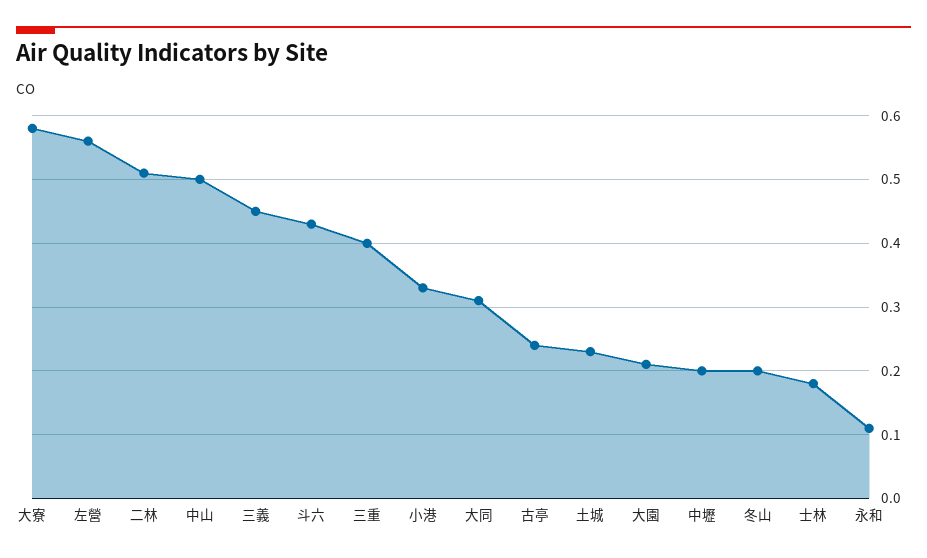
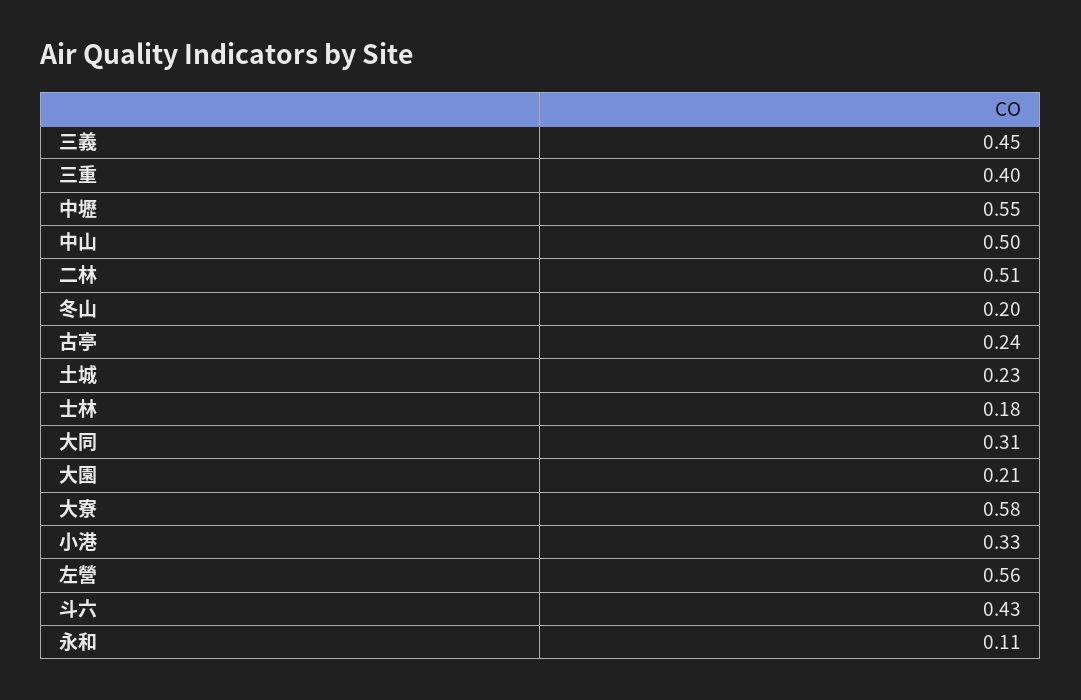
  {
    "大寮": 0.58,
    "左營": 0.56,
    "二林": 0.51,
    "中山": 0.5,
    "三義": 0.45,
    "斗六": 0.43,
    "三重": 0.4,
    "小港": 0.33,
    "大同": 0.31,
    "古亭": 0.24,
    "土城": 0.23,
    "大園": 0.21,
-   "中壢": 0.2,
+   "中壢": 0.55,
    "冬山": 0.2,
    "士林": 0.18,
    "永和": 0.11
  }

